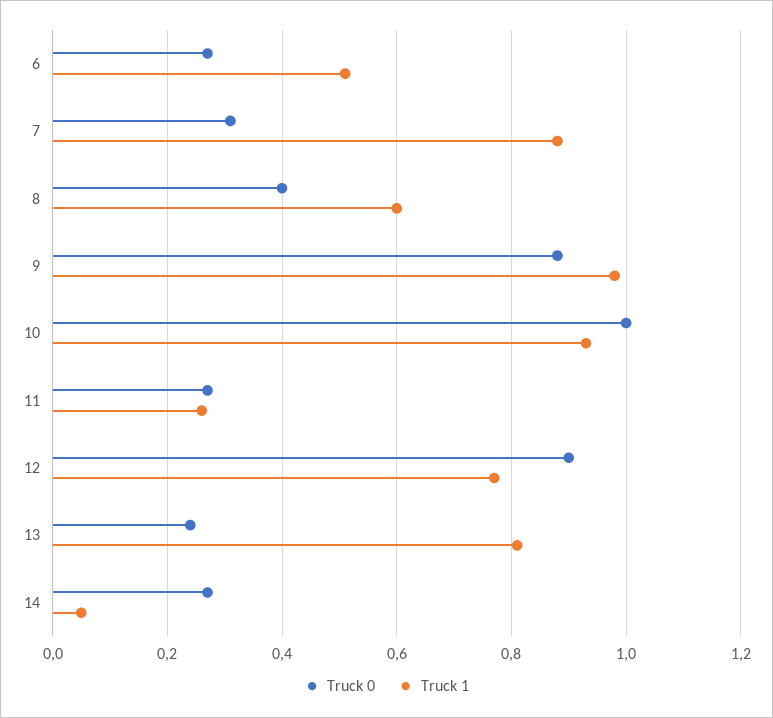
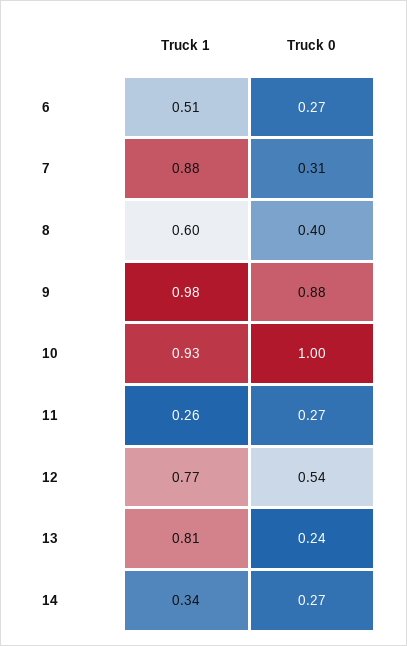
  {
    "Truck 0": {
      "6": 0.27,
      "7": 0.31,
      "8": 0.4,
      "9": 0.88,
      "10": 1,
      "11": 0.27,
-     "12": 0.9,
+     "12": 0.54,
      "13": 0.24,
      "14": 0.27
    },
    "Truck 1": {
      "6": 0.51,
      "7": 0.88,
      "8": 0.6,
      "9": 0.98,
      "10": 0.93,
      "11": 0.26,
      "12": 0.77,
      "13": 0.81,
-     "14": 0.05
+     "14": 0.34
    }
  }

